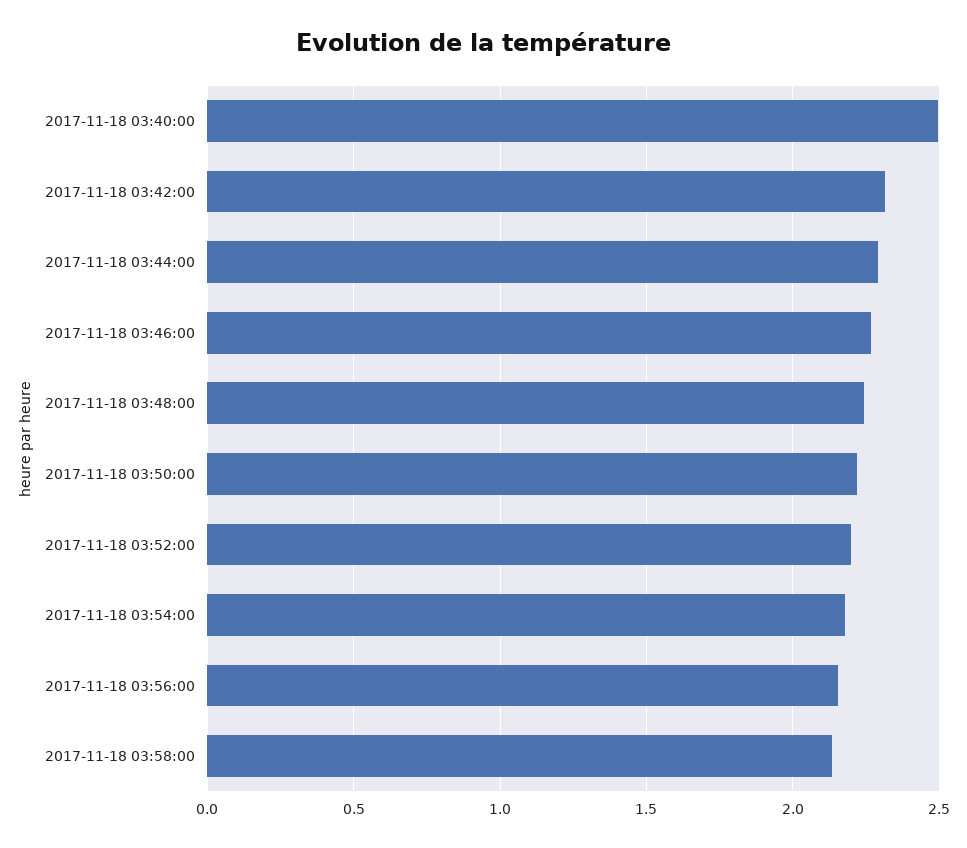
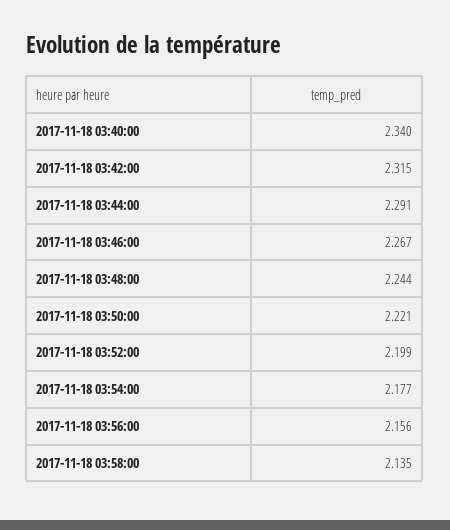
  {
-   "2017-11-18 03:40:00": 2.5,
+   "2017-11-18 03:40:00": 2.34,
    "2017-11-18 03:42:00": 2.315,
    "2017-11-18 03:44:00": 2.291,
    "2017-11-18 03:46:00": 2.267,
    "2017-11-18 03:48:00": 2.244,
    "2017-11-18 03:50:00": 2.221,
    "2017-11-18 03:52:00": 2.199,
    "2017-11-18 03:54:00": 2.177,
    "2017-11-18 03:56:00": 2.156,
    "2017-11-18 03:58:00": 2.135
  }

